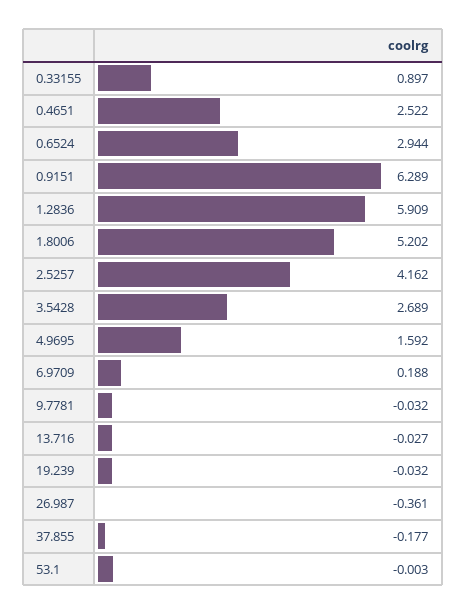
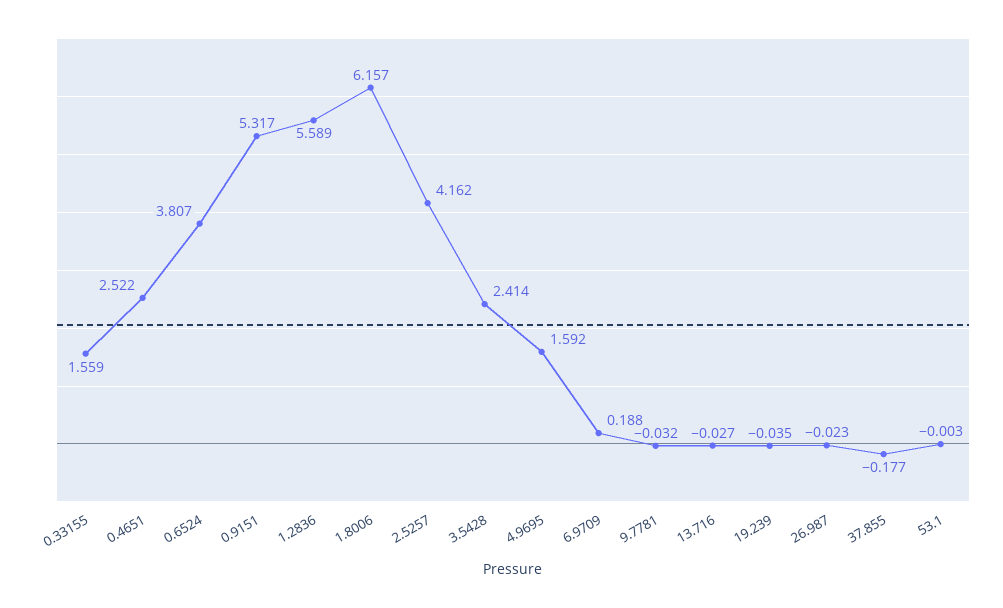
  {
-   "0.33155": 0.897,
+   "0.33155": 1.559,
    "0.4651": 2.522,
-   "0.6524": 2.944,
+   "0.6524": 3.807,
-   "0.9151": 6.289,
+   "0.9151": 5.317,
-   "1.2836": 5.909,
+   "1.2836": 5.589,
-   "1.8006": 5.202,
+   "1.8006": 6.157,
    "2.5257": 4.162,
-   "3.5428": 2.689,
+   "3.5428": 2.414,
    "4.9695": 1.592,
    "6.9709": 0.188,
    "9.7781": -0.032,
    "13.716": -0.027,
-   "19.239": -0.032,
+   "19.239": -0.035,
-   "26.987": -0.361,
+   "26.987": -0.023,
    "37.855": -0.177,
    "53.1": -0.003
  }

